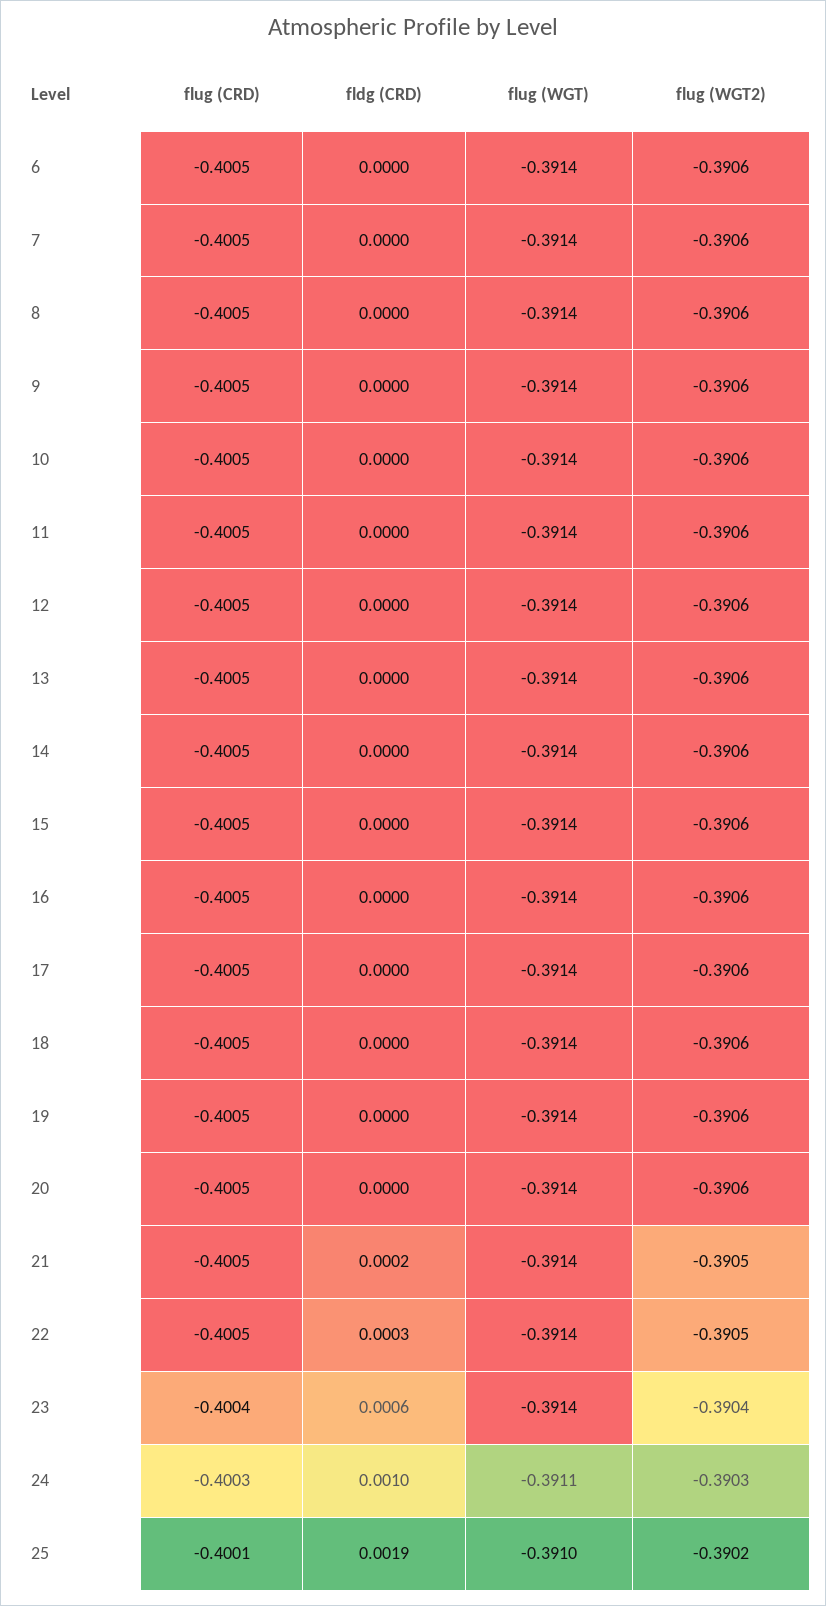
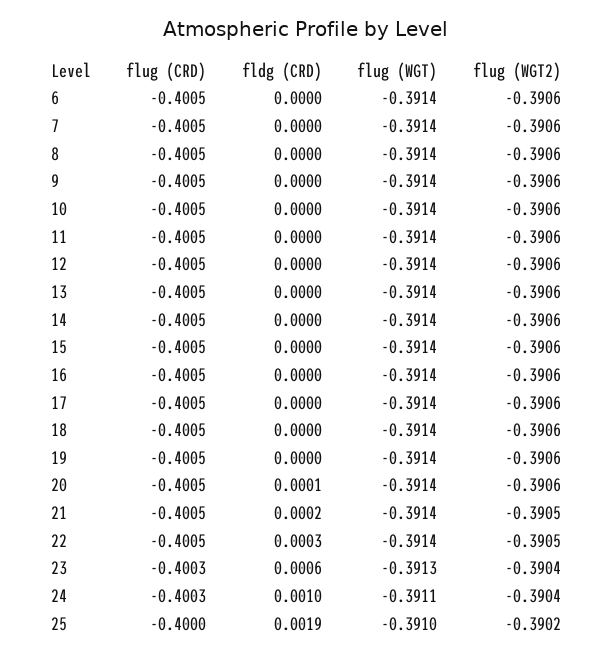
  {
    "flug (CRD)": {
      "6": -0.4005,
      "7": -0.4005,
      "8": -0.4005,
      "9": -0.4005,
      "10": -0.4005,
      "11": -0.4005,
      "12": -0.4005,
      "13": -0.4005,
      "14": -0.4005,
      "15": -0.4005,
      "16": -0.4005,
      "17": -0.4005,
      "18": -0.4005,
      "19": -0.4005,
      "20": -0.4005,
      "21": -0.4005,
      "22": -0.4005,
-     "23": -0.4004,
+     "23": -0.4003,
      "24": -0.4003,
-     "25": -0.4001
+     "25": -0.4
    },
    "fldg (CRD)": {
      "6": 0,
      "7": 0,
      "8": 0,
      "9": 0,
      "10": 0,
      "11": 0,
      "12": 0,
      "13": 0,
      "14": 0,
      "15": 0,
      "16": 0,
      "17": 0,
      "18": 0,
      "19": 0,
-     "20": 0,
+     "20": 0.0001,
      "21": 0.0002,
      "22": 0.0003,
      "23": 0.0006,
      "24": 0.001,
      "25": 0.0019
    },
    "flug (WGT)": {
      "6": -0.3914,
      "7": -0.3914,
      "8": -0.3914,
      "9": -0.3914,
      "10": -0.3914,
      "11": -0.3914,
      "12": -0.3914,
      "13": -0.3914,
      "14": -0.3914,
      "15": -0.3914,
      "16": -0.3914,
      "17": -0.3914,
      "18": -0.3914,
      "19": -0.3914,
      "20": -0.3914,
      "21": -0.3914,
      "22": -0.3914,
-     "23": -0.3914,
+     "23": -0.3913,
      "24": -0.3911,
      "25": -0.391
    },
    "flug (WGT2)": {
      "6": -0.3906,
      "7": -0.3906,
      "8": -0.3906,
      "9": -0.3906,
      "10": -0.3906,
      "11": -0.3906,
      "12": -0.3906,
      "13": -0.3906,
      "14": -0.3906,
      "15": -0.3906,
      "16": -0.3906,
      "17": -0.3906,
      "18": -0.3906,
      "19": -0.3906,
      "20": -0.3906,
      "21": -0.3905,
      "22": -0.3905,
      "23": -0.3904,
-     "24": -0.3903,
+     "24": -0.3904,
      "25": -0.3902
    }
  }

